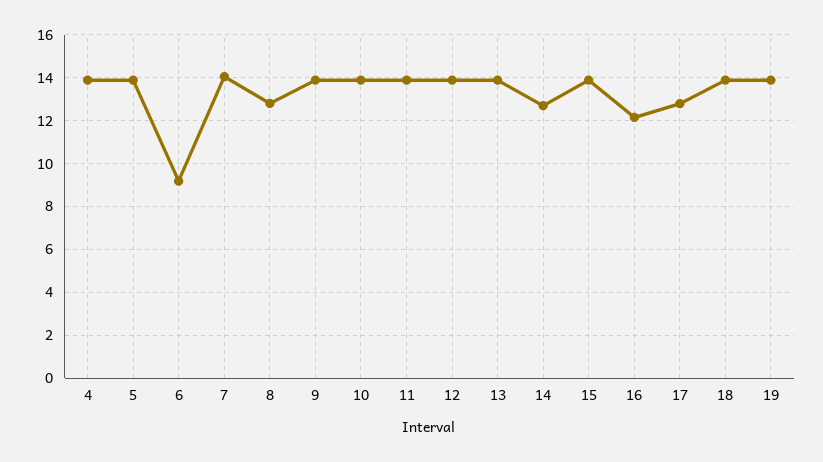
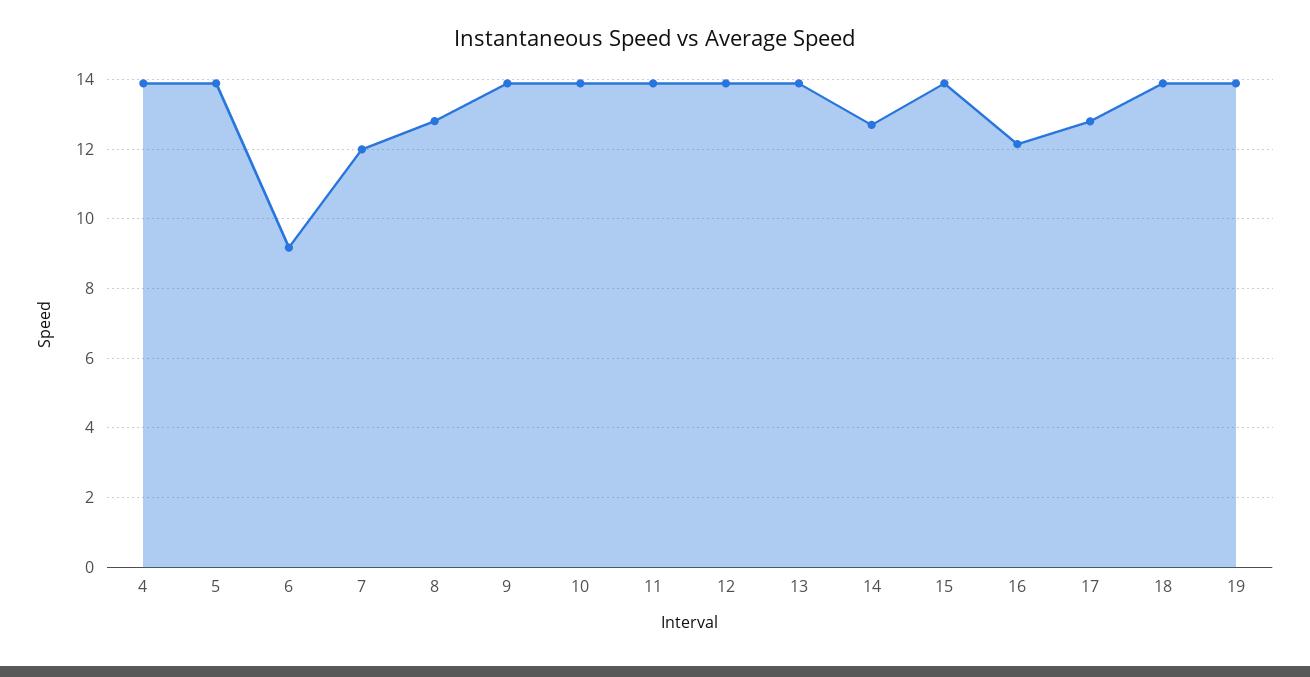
  {
    "4": 13.8,
    "5": 13.8,
    "6": 9.2,
-   "7": 14,
+   "7": 12,
    "8": 12.8,
    "9": 13.8,
    "10": 13.8,
    "11": 13.8,
    "12": 13.8,
    "13": 13.8,
    "14": 12.8,
    "15": 13.8,
    "16": 12.2,
    "17": 12.8,
    "18": 13.8,
    "19": 13.8
  }

